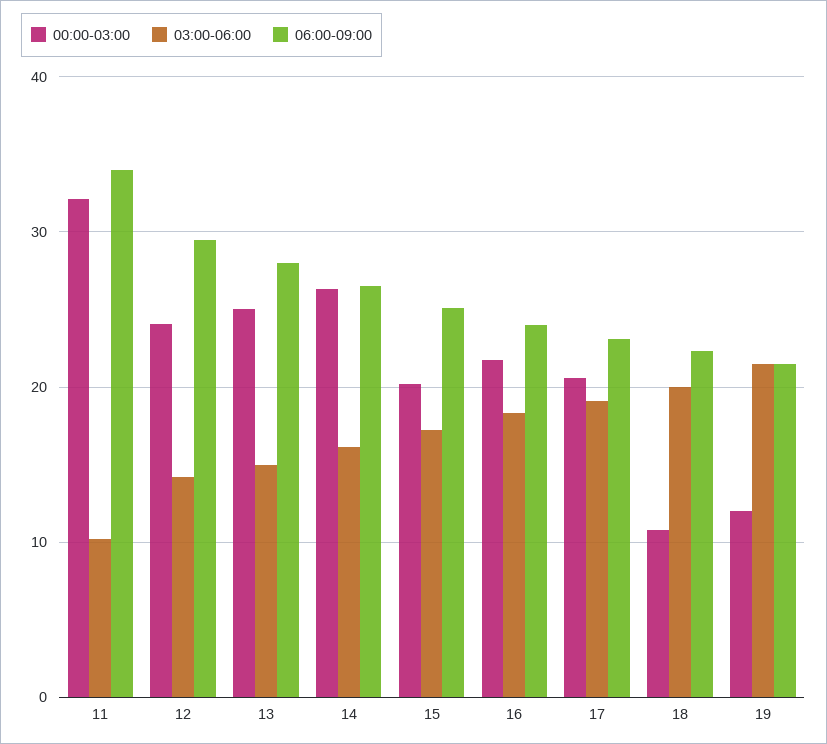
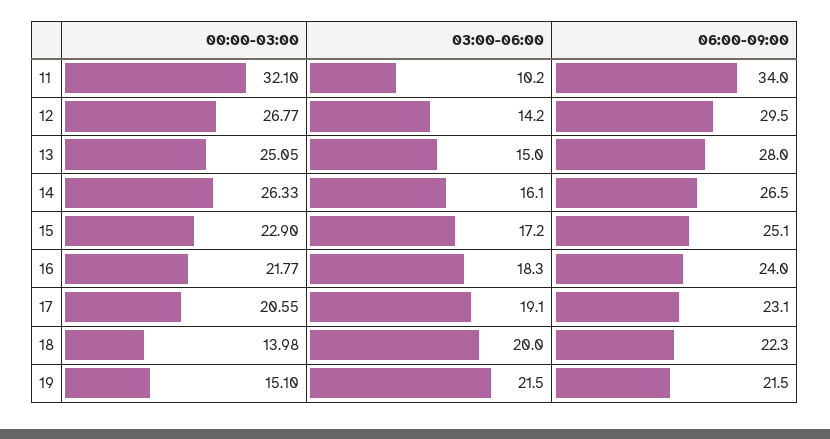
  {
    "00:00-03:00": {
      "11": 32.1,
-     "12": 24,
+     "12": 26.77,
      "13": 25.05,
      "14": 26.33,
-     "15": 20,
+     "15": 22.9,
      "16": 21.77,
      "17": 20.55,
-     "18": 11,
+     "18": 13.98,
-     "19": 12
+     "19": 15.1
    },
    "03:00-06:00": {
      "11": 10.2,
      "12": 14.2,
      "13": 15,
      "14": 16.1,
      "15": 17.2,
      "16": 18.3,
      "17": 19.1,
      "18": 20,
      "19": 21.5
    },
    "06:00-09:00": {
      "11": 34,
      "12": 29.5,
      "13": 28,
      "14": 26.5,
      "15": 25.1,
      "16": 24,
      "17": 23.1,
      "18": 22.3,
      "19": 21.5
    }
  }

